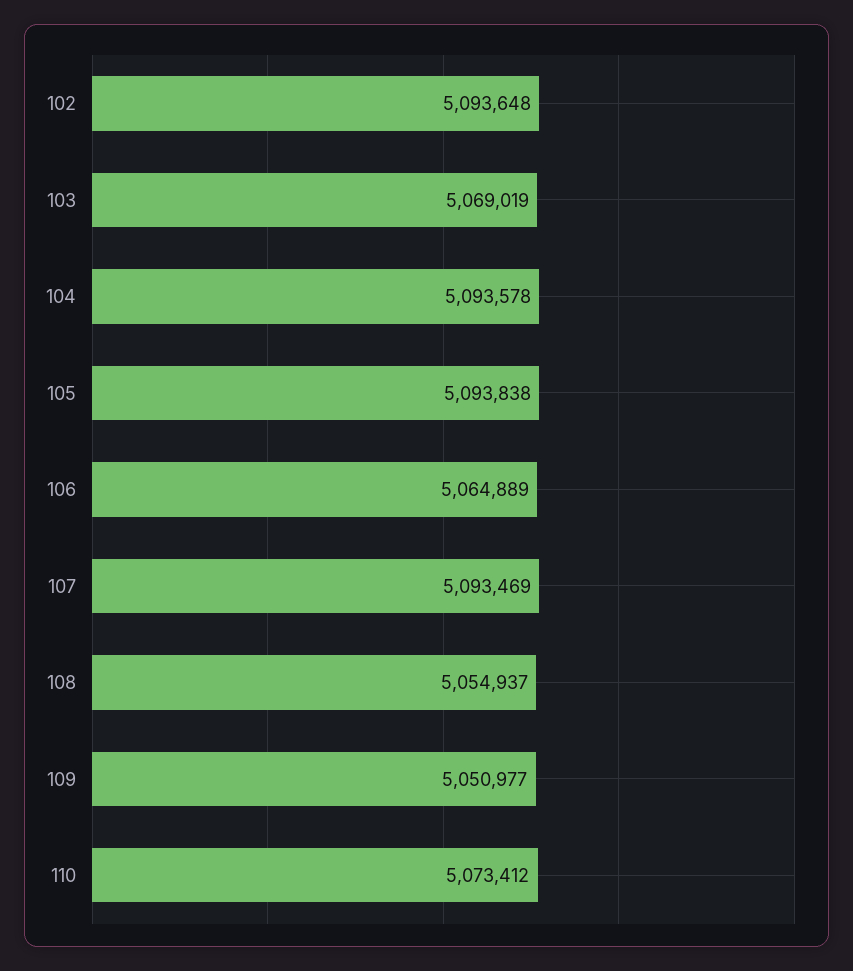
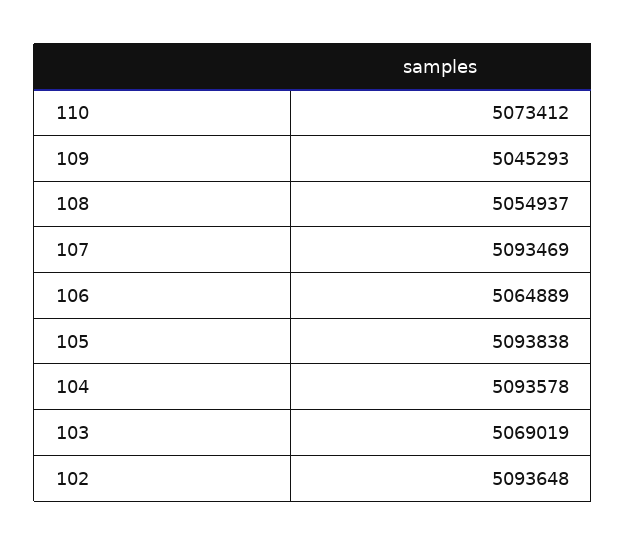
  {
    "102": 5093648,
    "103": 5069019,
    "104": 5093578,
    "105": 5093838,
    "106": 5064889,
    "107": 5093469,
    "108": 5054937,
-   "109": 5050977,
+   "109": 5045293,
    "110": 5073412
  }

